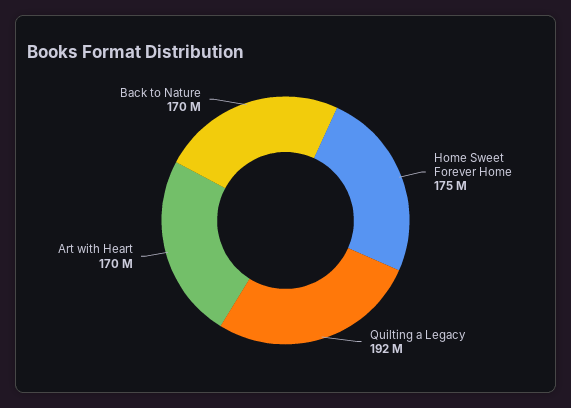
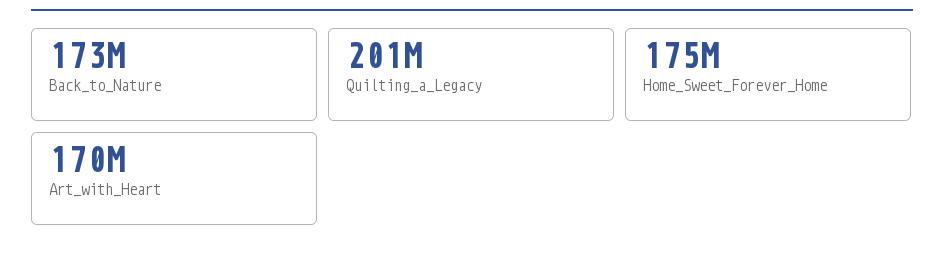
  {
    "Home Sweet Forever Home": 175000000,
-   "Quilting a Legacy": 192000000,
+   "Quilting a Legacy": 201000000,
    "Art with Heart": 170000000,
-   "Back to Nature": 170000000
+   "Back to Nature": 173000000
  }

